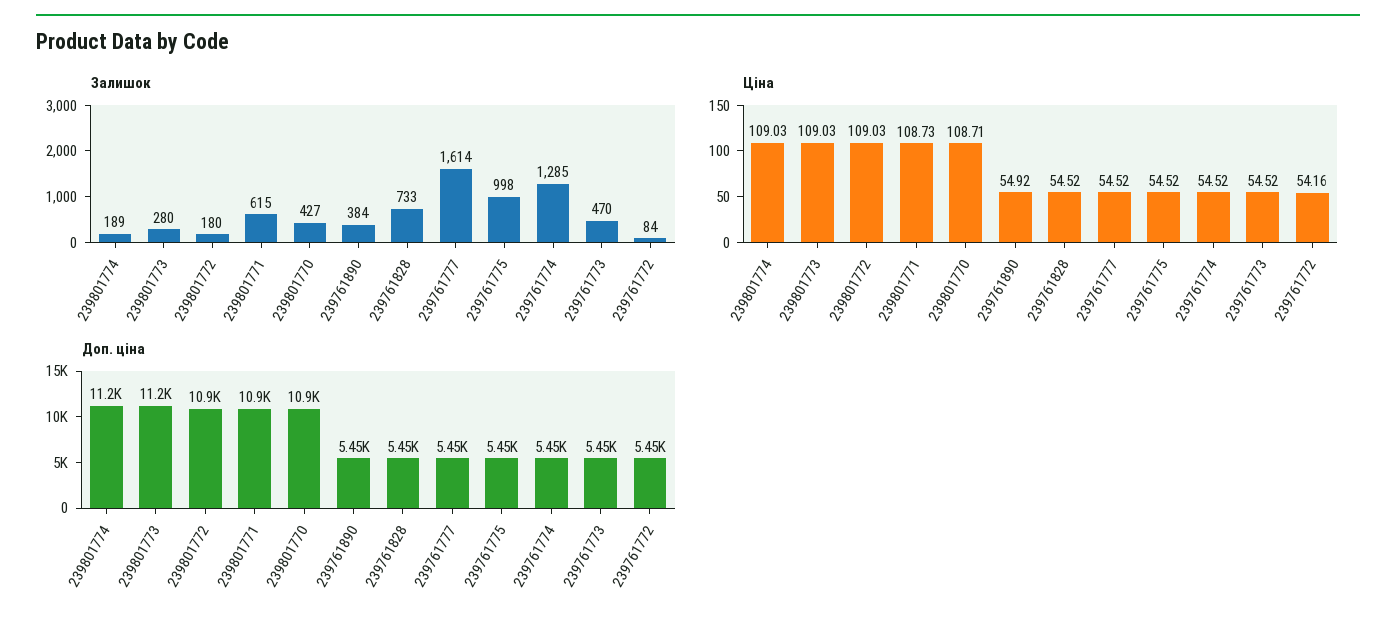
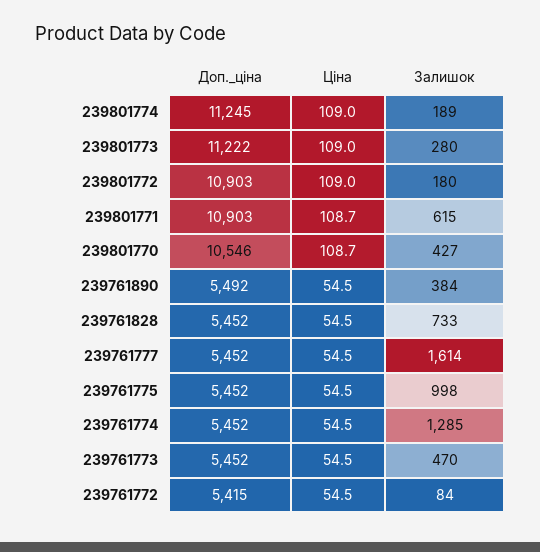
  {
    "Залишок": {
      "239801774": 189,
      "239801773": 280,
      "239801772": 180,
      "239801771": 615,
      "239801770": 427,
      "239761890": 384,
      "239761828": 733,
      "239761777": 1614,
      "239761775": 998,
      "239761774": 1285,
      "239761773": 470,
      "239761772": 84
    },
    "Ціна": {
      "239801774": 109.03,
      "239801773": 109.03,
      "239801772": 109.03,
      "239801771": 108.73,
      "239801770": 108.71,
-     "239761890": 54.92,
+     "239761890": 54.5,
      "239761828": 54.52,
      "239761777": 54.52,
      "239761775": 54.52,
      "239761774": 54.52,
      "239761773": 54.52,
-     "239761772": 54.16
+     "239761772": 54.5
    },
    "Доп. ціна": {
      "239801774": 11245,
      "239801773": 11222,
      "239801772": 10903,
      "239801771": 10903,
-     "239801770": 10900,
+     "239801770": 10546,
-     "239761890": 5450,
+     "239761890": 5492,
      "239761828": 5452,
      "239761777": 5452,
      "239761775": 5452,
      "239761774": 5452,
      "239761773": 5452,
-     "239761772": 5450
+     "239761772": 5415
    }
  }

